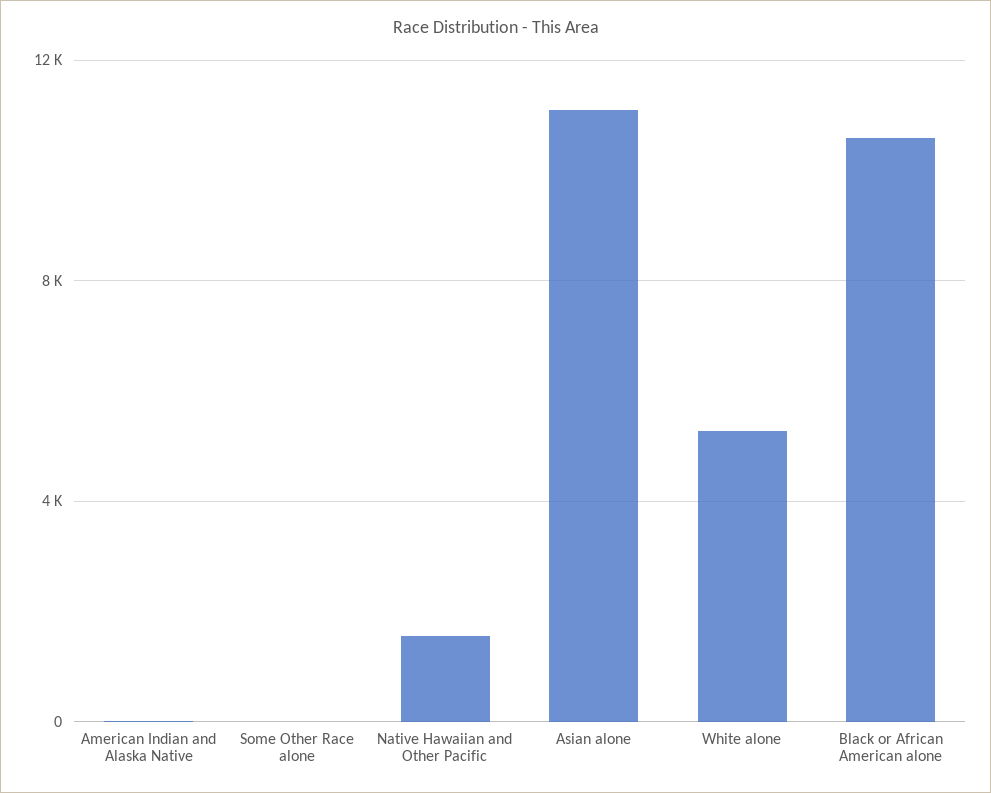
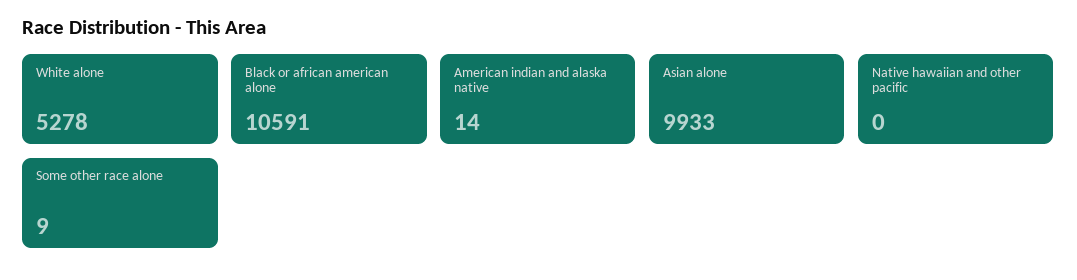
  {
    "American Indian and Alaska Native": 14,
    "Some Other Race alone": 9,
-   "Native Hawaiian and Other Pacific": 1500,
+   "Native Hawaiian and Other Pacific": 0,
-   "Asian alone": 11000,
+   "Asian alone": 9933,
    "White alone": 5278,
    "Black or African American alone": 10591
  }

